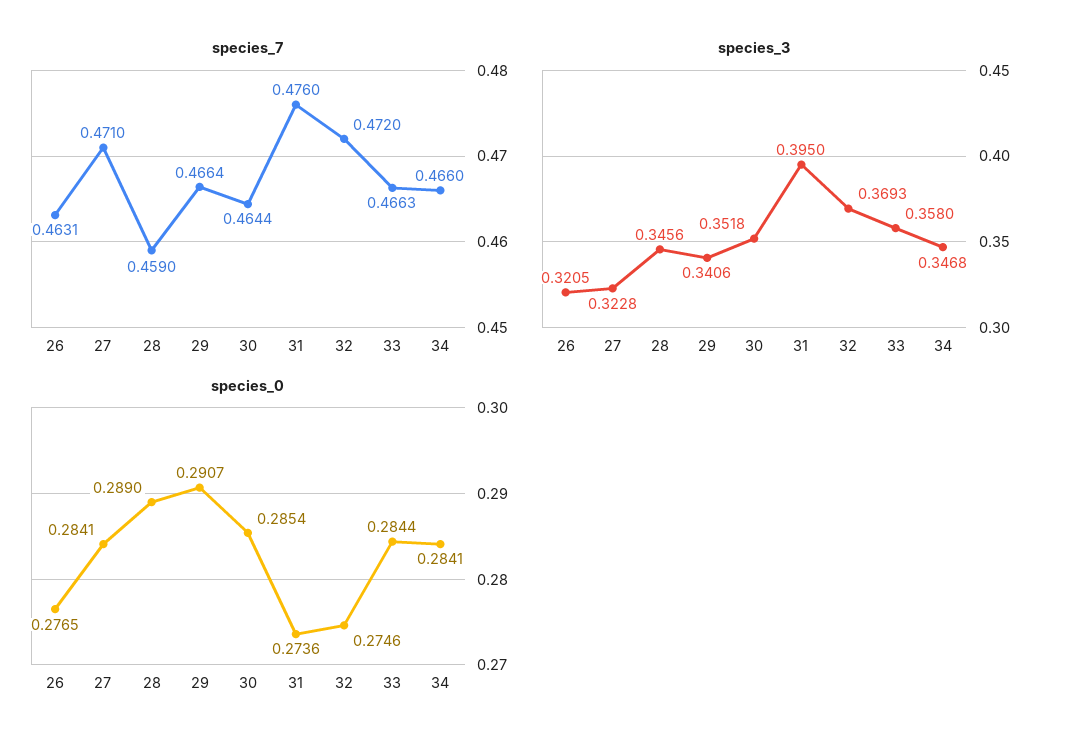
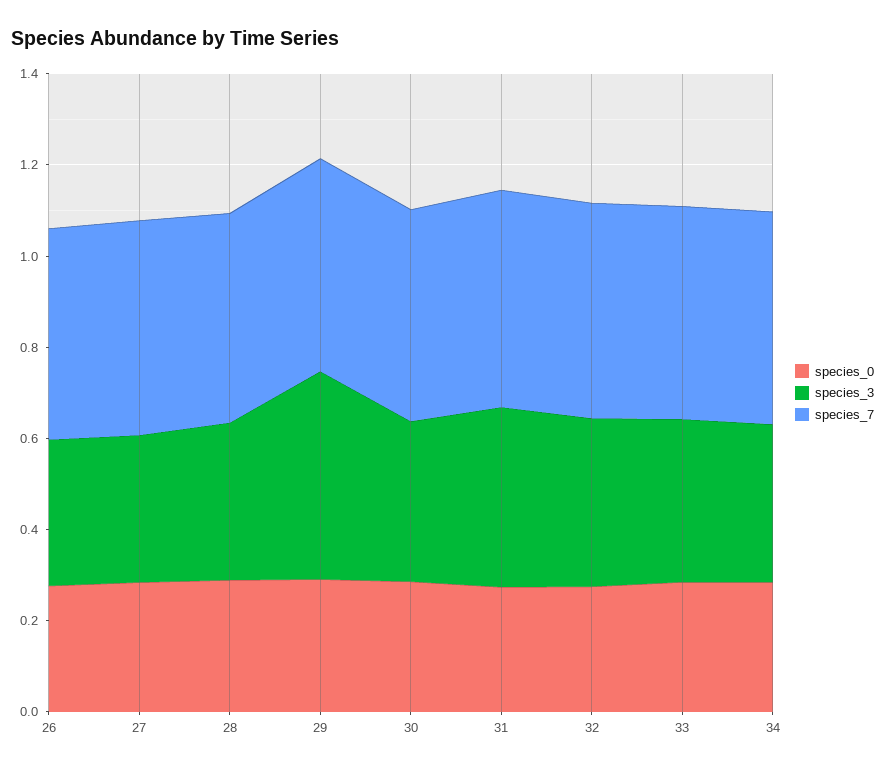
  {
    "species_7": {
      "26": 0.4631,
      "27": 0.471,
      "28": 0.459,
      "29": 0.4664,
      "30": 0.4644,
      "31": 0.476,
      "32": 0.472,
      "33": 0.4663,
      "34": 0.466
    },
    "species_3": {
      "26": 0.3205,
      "27": 0.3228,
      "28": 0.3456,
-     "29": 0.3406,
+     "29": 0.45,
      "30": 0.3518,
      "31": 0.395,
      "32": 0.3693,
      "33": 0.358,
      "34": 0.3468
    },
    "species_0": {
      "26": 0.2765,
      "27": 0.2841,
      "28": 0.289,
      "29": 0.2907,
      "30": 0.2854,
      "31": 0.2736,
      "32": 0.2746,
      "33": 0.2844,
      "34": 0.2841
    }
  }

